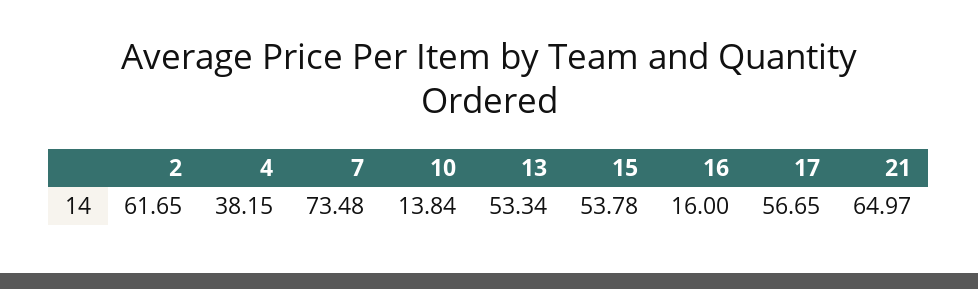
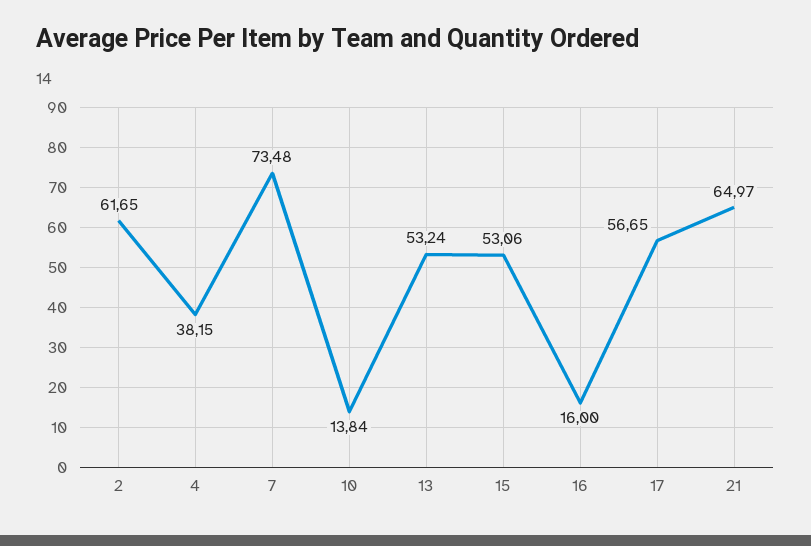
  {
    "2": 61.65,
    "4": 38.15,
    "7": 73.48,
    "10": 13.84,
-   "13": 53.34,
+   "13": 53.24,
-   "15": 53.78,
+   "15": 53.06,
    "16": 16,
    "17": 56.65,
    "21": 64.97
  }

